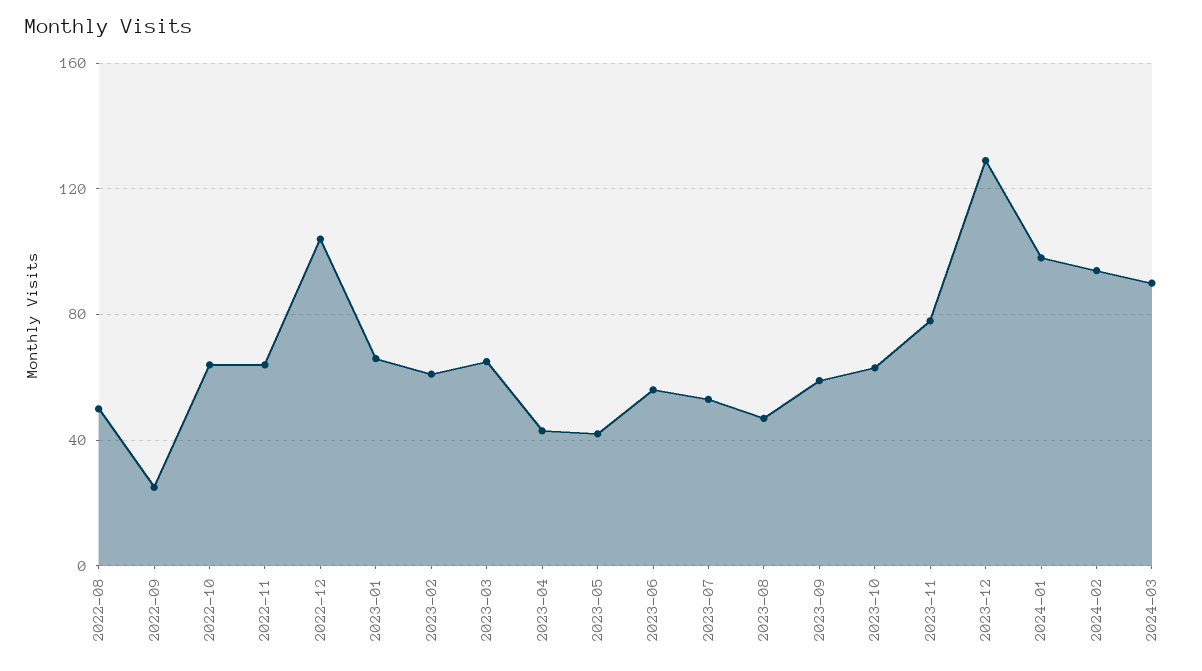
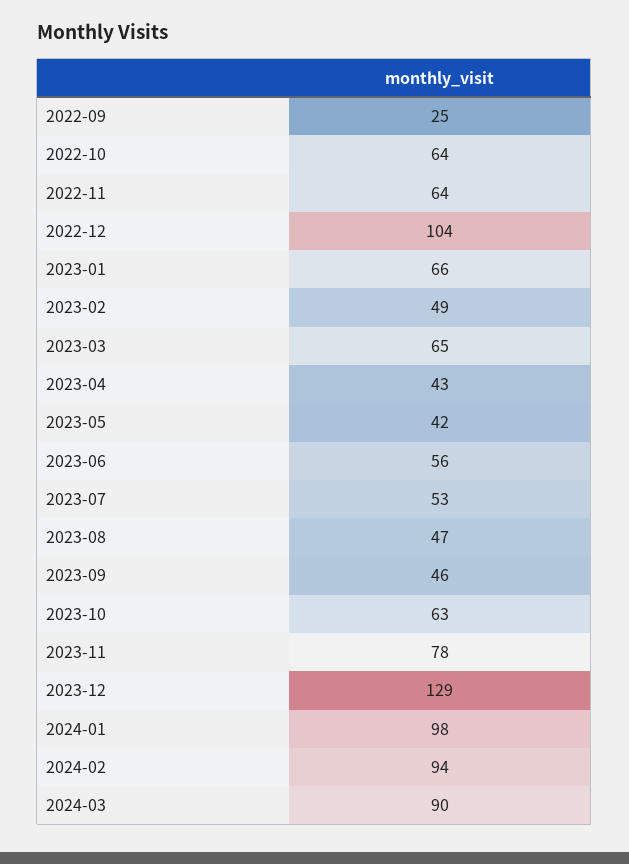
  {
-   "2022-08": 50,
    "2022-09": 25,
    "2022-10": 64,
    "2022-11": 64,
    "2022-12": 104,
    "2023-01": 66,
-   "2023-02": 60,
+   "2023-02": 49,
    "2023-03": 65,
    "2023-04": 43,
    "2023-05": 42,
    "2023-06": 56,
    "2023-07": 53,
    "2023-08": 47,
-   "2023-09": 60,
+   "2023-09": 46,
    "2023-10": 63,
    "2023-11": 78,
    "2023-12": 129,
    "2024-01": 98,
    "2024-02": 94,
    "2024-03": 90
  }

